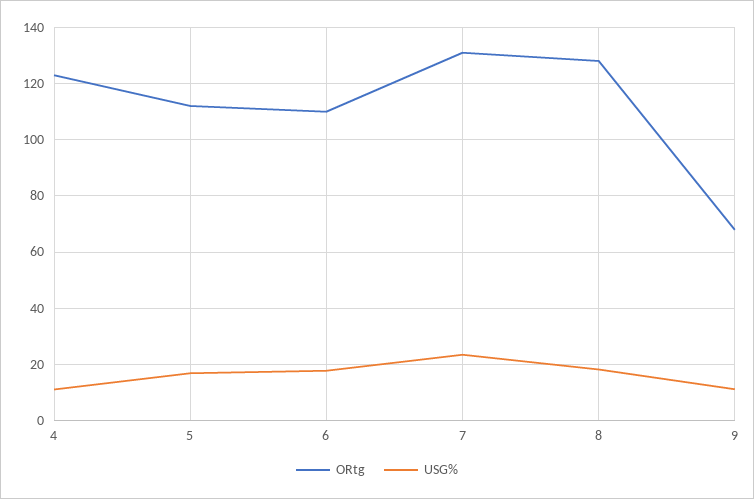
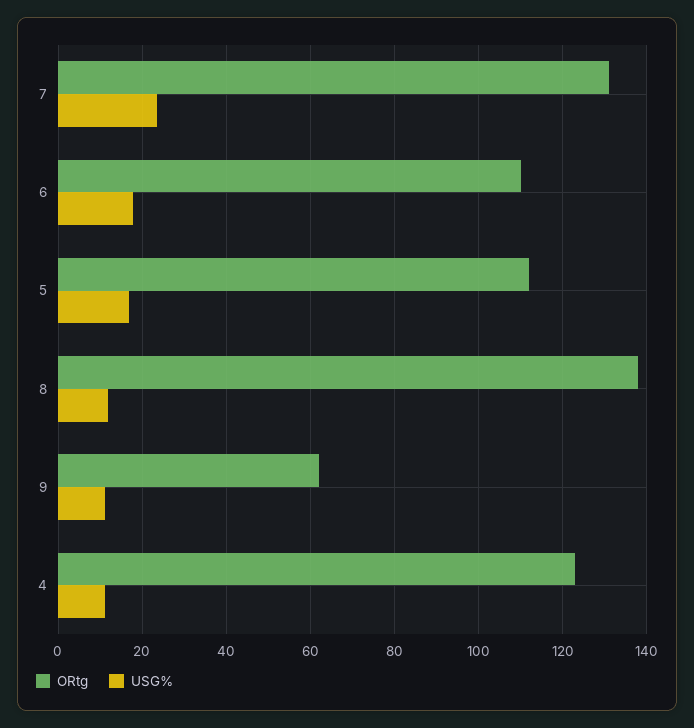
  {
    "ORtg": {
      "4": 124,
      "5": 112,
      "6": 110,
      "7": 132,
-     "8": 127.5,
+     "8": 138,
-     "9": 67.5
+     "9": 62
    },
    "USG%": {
      "4": 12,
      "5": 16,
      "6": 18,
      "7": 24,
-     "8": 17.5,
+     "8": 12,
      "9": 12
    }
  }

